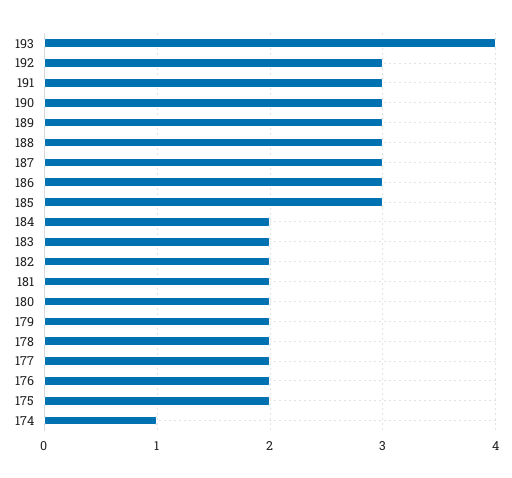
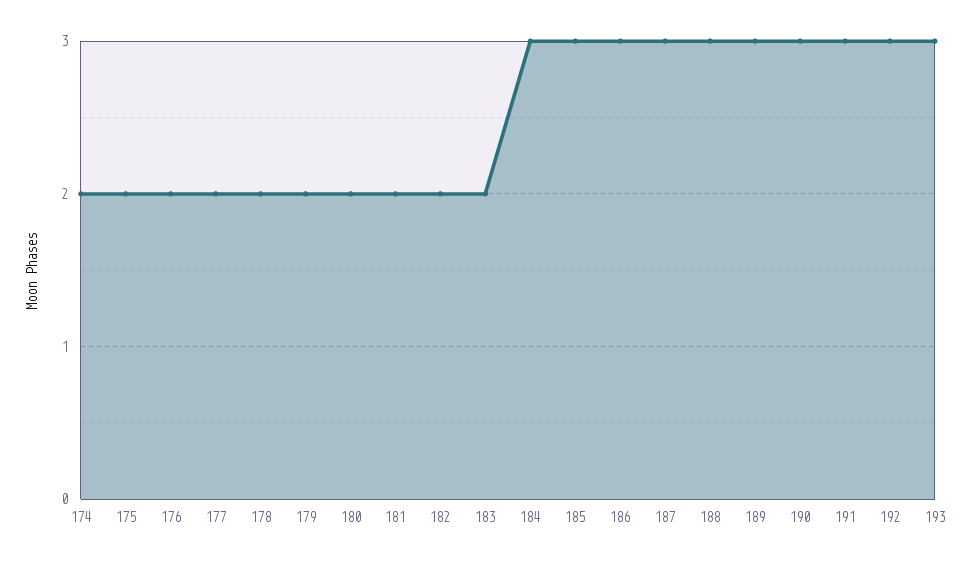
  {
-   "193": 4,
+   "193": 3,
    "192": 3,
    "191": 3,
    "190": 3,
    "189": 3,
    "188": 3,
    "187": 3,
    "186": 3,
    "185": 3,
-   "184": 2,
+   "184": 3,
    "183": 2,
    "182": 2,
    "181": 2,
    "180": 2,
    "179": 2,
    "178": 2,
    "177": 2,
    "176": 2,
    "175": 2,
-   "174": 1
+   "174": 2
  }

